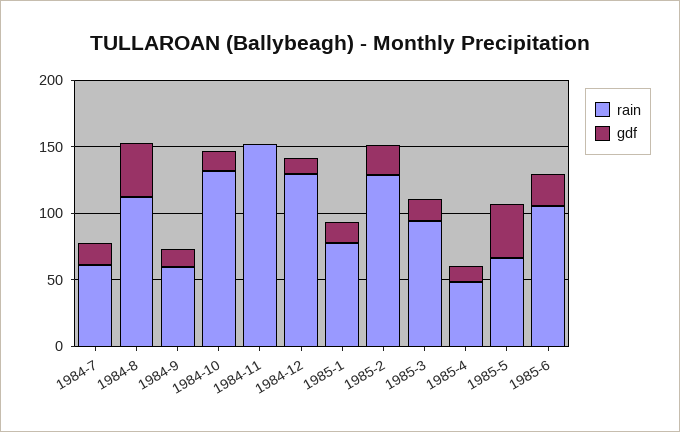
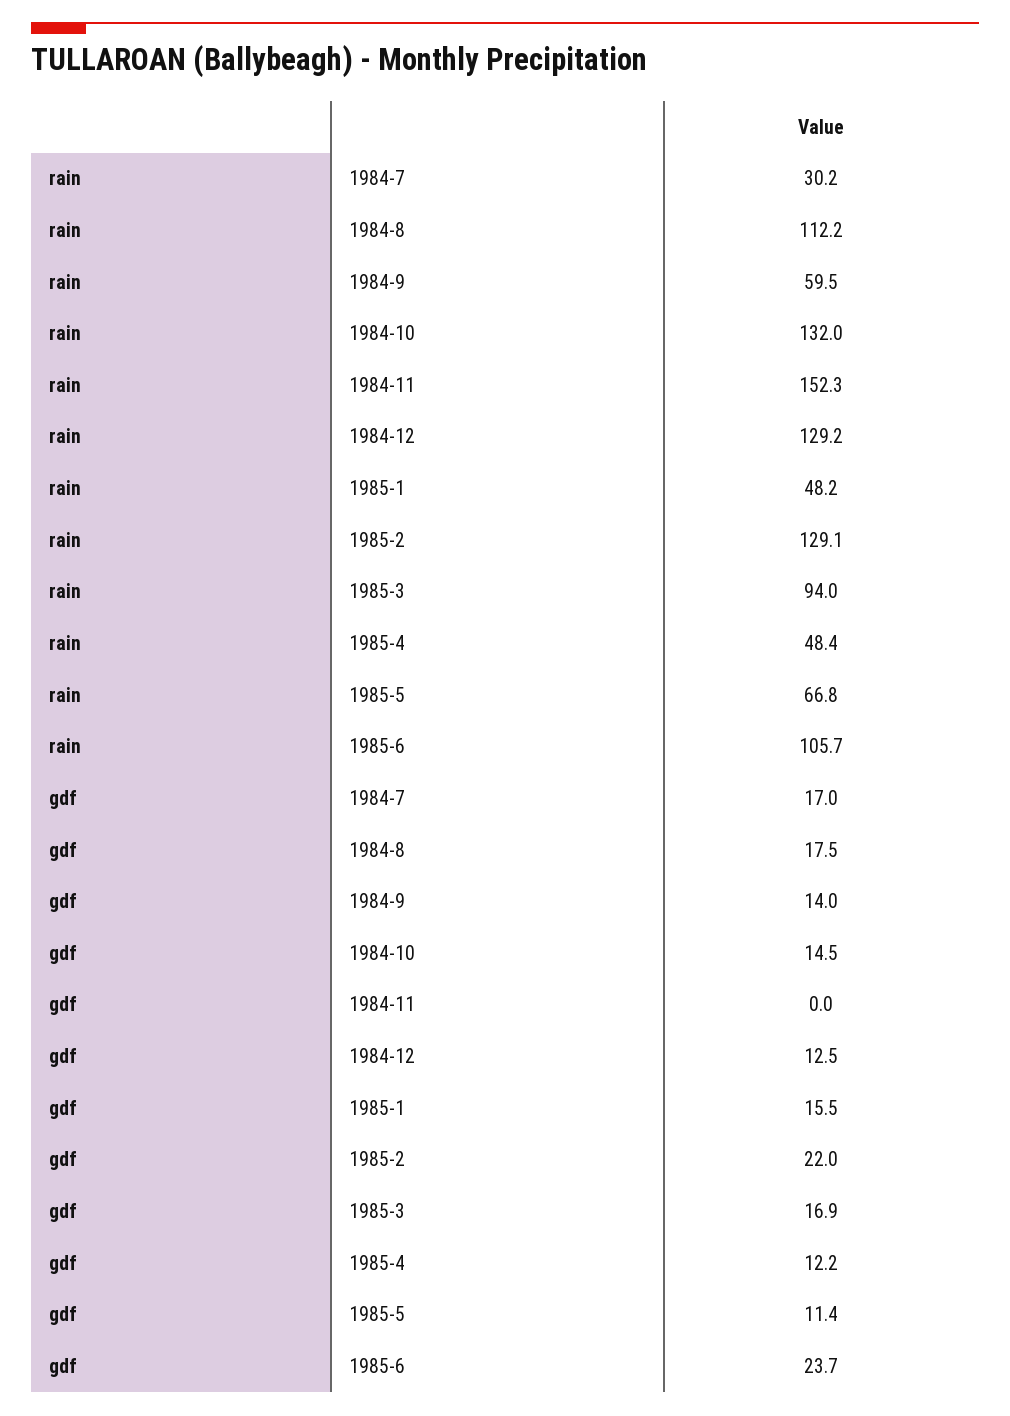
  {
    "rain": {
-     "1984-7": 60,
+     "1984-7": 30.2,
      "1984-8": 112.2,
      "1984-9": 59.5,
      "1984-10": 132,
      "1984-11": 152.3,
      "1984-12": 129.2,
-     "1985-1": 80,
+     "1985-1": 48.2,
      "1985-2": 129.1,
      "1985-3": 94,
      "1985-4": 48.4,
      "1985-5": 66.8,
      "1985-6": 105.7
    },
    "gdf": {
      "1984-7": 17,
-     "1984-8": 40,
+     "1984-8": 17.5,
      "1984-9": 14,
      "1984-10": 14.5,
      "1984-11": 0,
      "1984-12": 12.5,
      "1985-1": 15.5,
      "1985-2": 22,
      "1985-3": 16.9,
      "1985-4": 12.2,
-     "1985-5": 40,
+     "1985-5": 11.4,
      "1985-6": 23.7
    }
  }

